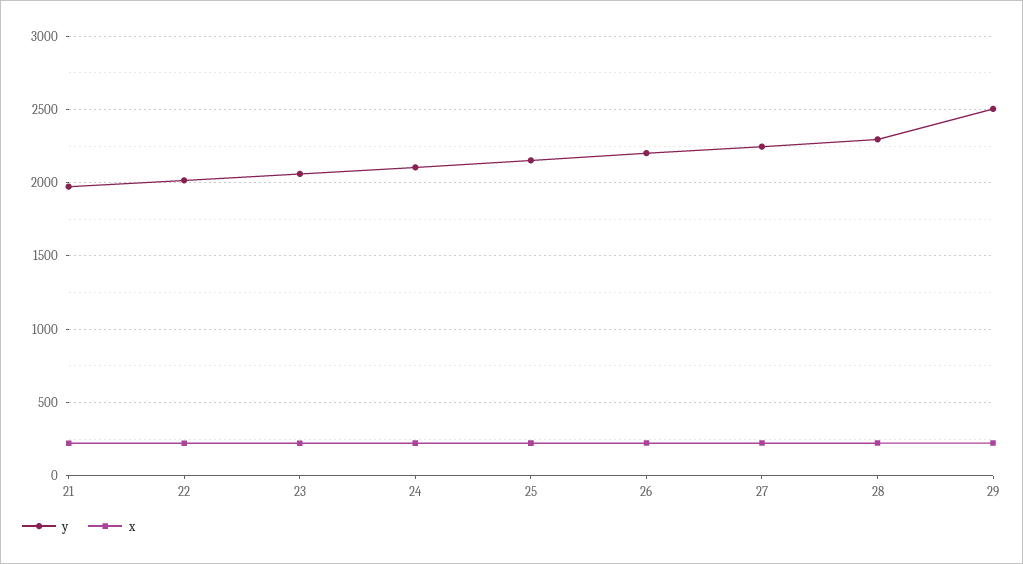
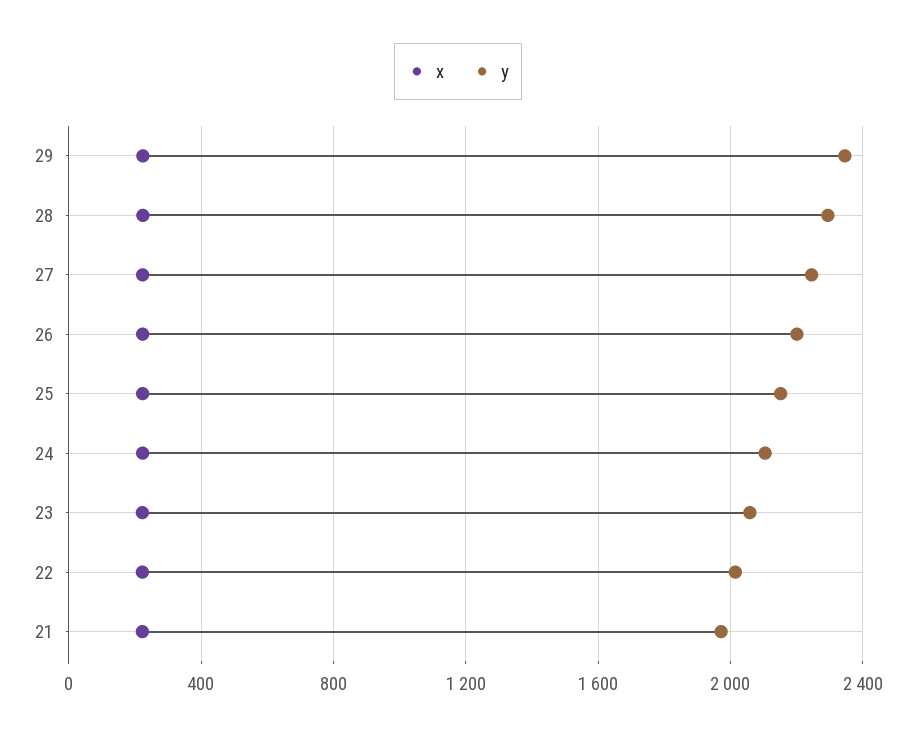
  {
    "y": {
      "21": 1950,
      "22": 2000,
      "23": 2050,
      "24": 2100,
      "25": 2150,
      "26": 2200,
      "27": 2250,
      "28": 2300,
-     "29": 2500
+     "29": 2350
    },
    "x": {
      "21": 200,
      "22": 200,
      "23": 200,
      "24": 200,
      "25": 200,
      "26": 200,
      "27": 200,
      "28": 200,
      "29": 200
    }
  }

